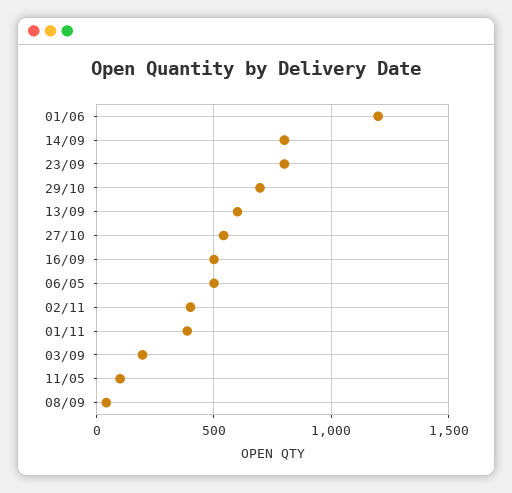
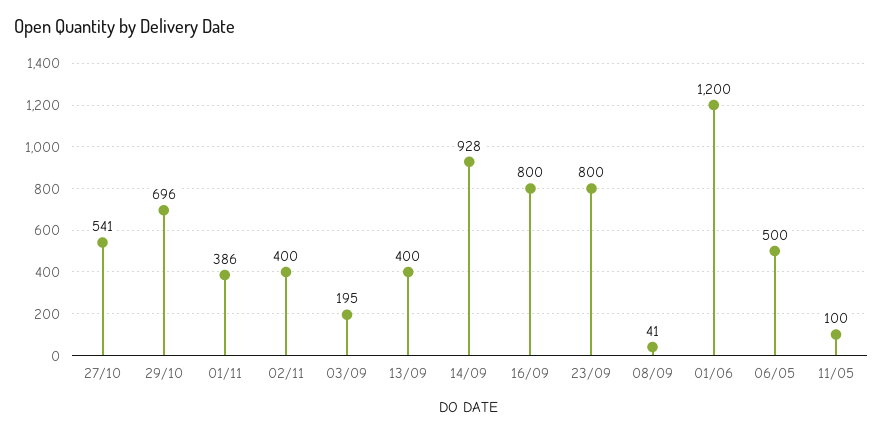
  {
    "01/06": 1200,
-   "14/09": 800,
+   "14/09": 928,
    "23/09": 800,
    "29/10": 696,
-   "13/09": 600,
+   "13/09": 400,
    "27/10": 541,
-   "16/09": 500,
+   "16/09": 800,
    "06/05": 500,
    "02/11": 400,
    "01/11": 386,
    "03/09": 195,
    "11/05": 100,
    "08/09": 41
  }

